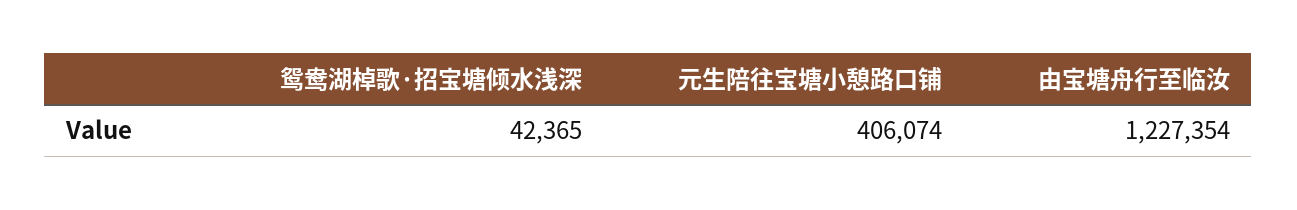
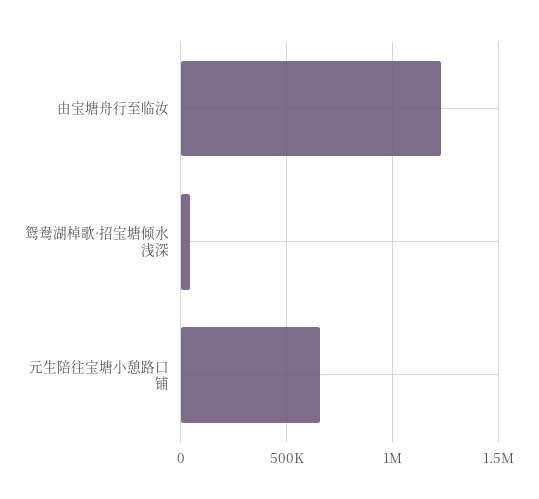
  {
    "鸳鸯湖棹歌·招宝塘倾水浅深": 42365,
-   "元生陪往宝塘小憩路口铺": 406074,
+   "元生陪往宝塘小憩路口铺": 650000,
    "由宝塘舟行至临汝": 1227354
  }

